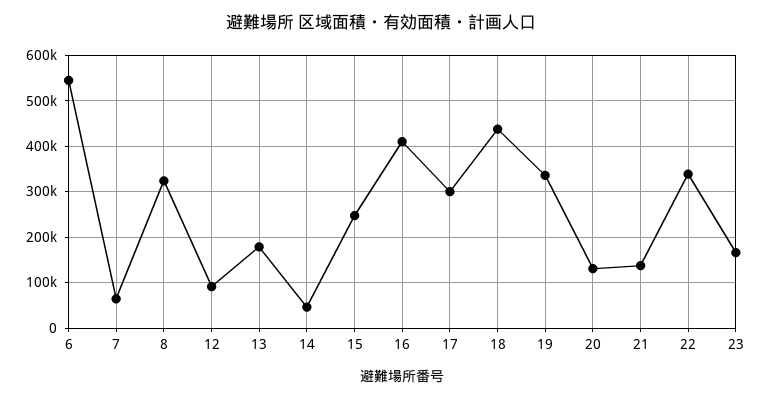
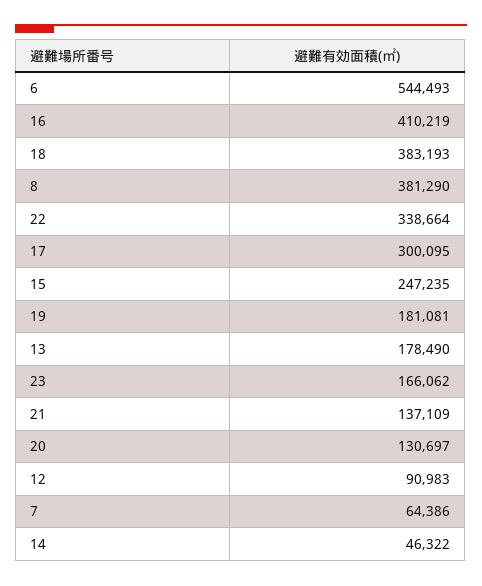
  {
    "6": 544493,
    "7": 64386,
-   "8": 320000,
+   "8": 381290,
    "12": 90983,
    "13": 178490,
    "14": 46322,
    "15": 247235,
    "16": 410219,
    "17": 300095,
-   "18": 440000,
+   "18": 383193,
-   "19": 340000,
+   "19": 181081,
    "20": 130697,
    "21": 137109,
    "22": 338664,
    "23": 166062
  }

